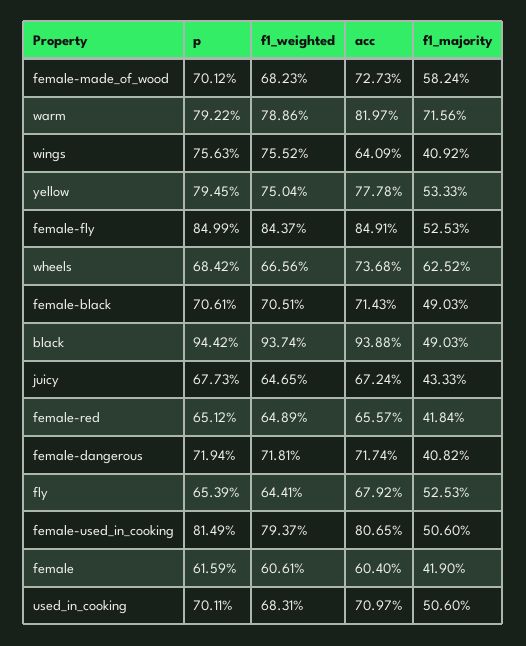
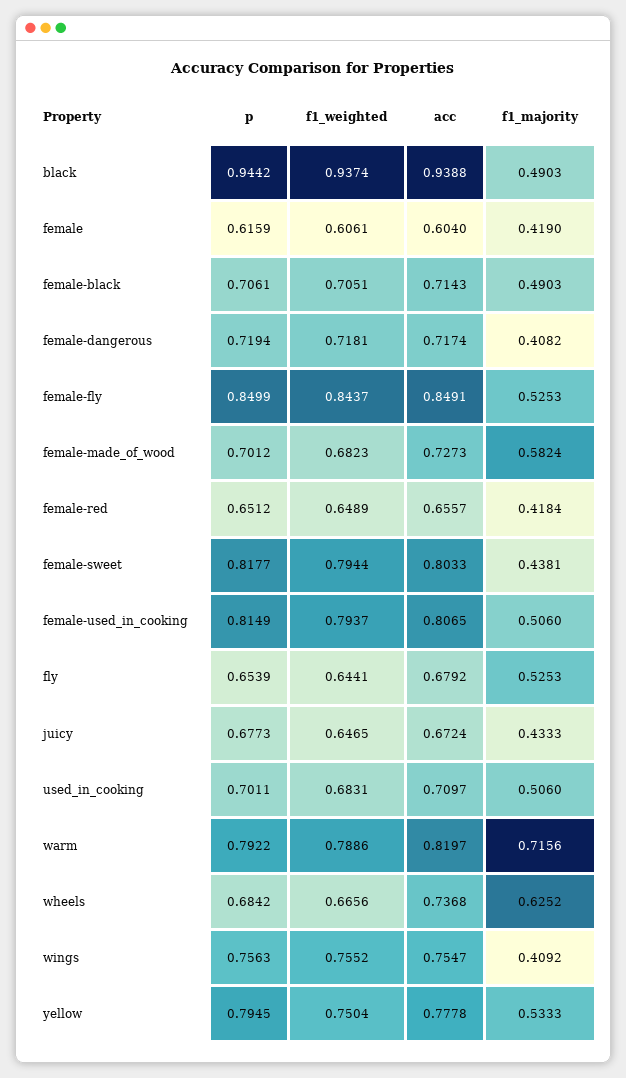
  {
    "p": {
      "female-made_of_wood": 0.7012,
      "warm": 0.7922,
      "wings": 0.7563,
      "yellow": 0.7945,
      "female-fly": 0.8499,
      "wheels": 0.6842,
      "female-black": 0.7061,
      "black": 0.9442,
      "juicy": 0.6773,
      "female-red": 0.6512,
      "female-dangerous": 0.7194,
      "fly": 0.6539,
      "female-used_in_cooking": 0.8149,
      "female": 0.6159,
-     "used_in_cooking": 0.7011
+     "used_in_cooking": 0.7011,
+     "female-sweet": 0.8177
    },
    "f1_weighted": {
      "female-made_of_wood": 0.6823,
      "warm": 0.7886,
      "wings": 0.7552,
      "yellow": 0.7504,
      "female-fly": 0.8437,
      "wheels": 0.6656,
      "female-black": 0.7051,
      "black": 0.9374,
      "juicy": 0.6465,
      "female-red": 0.6489,
      "female-dangerous": 0.7181,
      "fly": 0.6441,
      "female-used_in_cooking": 0.7937,
      "female": 0.6061,
-     "used_in_cooking": 0.6831
+     "used_in_cooking": 0.6831,
+     "female-sweet": 0.7944
    },
    "acc": {
      "female-made_of_wood": 0.7273,
      "warm": 0.8197,
-     "wings": 0.6409,
+     "wings": 0.7547,
      "yellow": 0.7778,
      "female-fly": 0.8491,
      "wheels": 0.7368,
      "female-black": 0.7143,
      "black": 0.9388,
      "juicy": 0.6724,
      "female-red": 0.6557,
      "female-dangerous": 0.7174,
      "fly": 0.6792,
      "female-used_in_cooking": 0.8065,
      "female": 0.604,
-     "used_in_cooking": 0.7097
+     "used_in_cooking": 0.7097,
+     "female-sweet": 0.8033
    },
    "f1_majority": {
      "female-made_of_wood": 0.5824,
      "warm": 0.7156,
      "wings": 0.4092,
      "yellow": 0.5333,
      "female-fly": 0.5253,
      "wheels": 0.6252,
      "female-black": 0.4903,
      "black": 0.4903,
      "juicy": 0.4333,
      "female-red": 0.4184,
      "female-dangerous": 0.4082,
      "fly": 0.5253,
      "female-used_in_cooking": 0.506,
      "female": 0.419,
-     "used_in_cooking": 0.506
+     "used_in_cooking": 0.506,
+     "female-sweet": 0.4381
    }
  }

